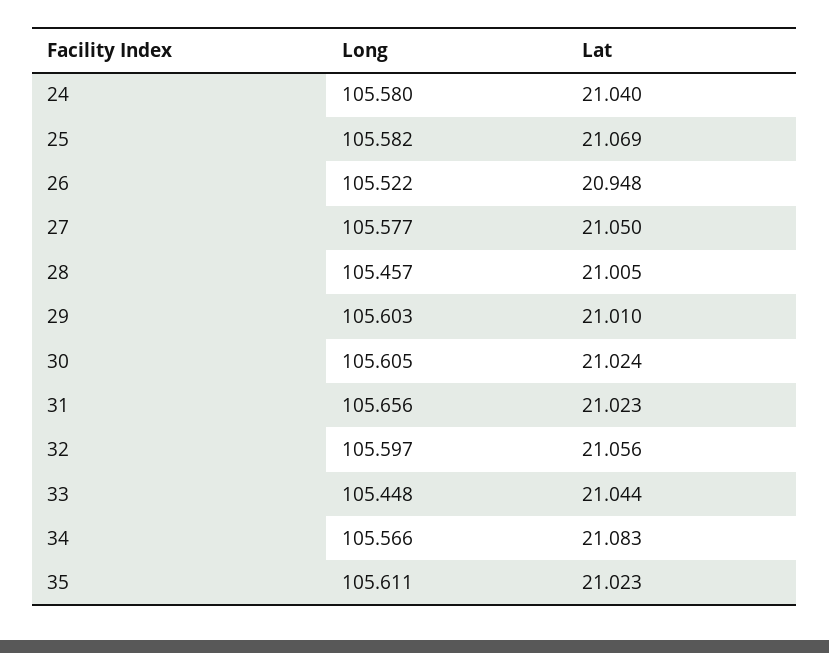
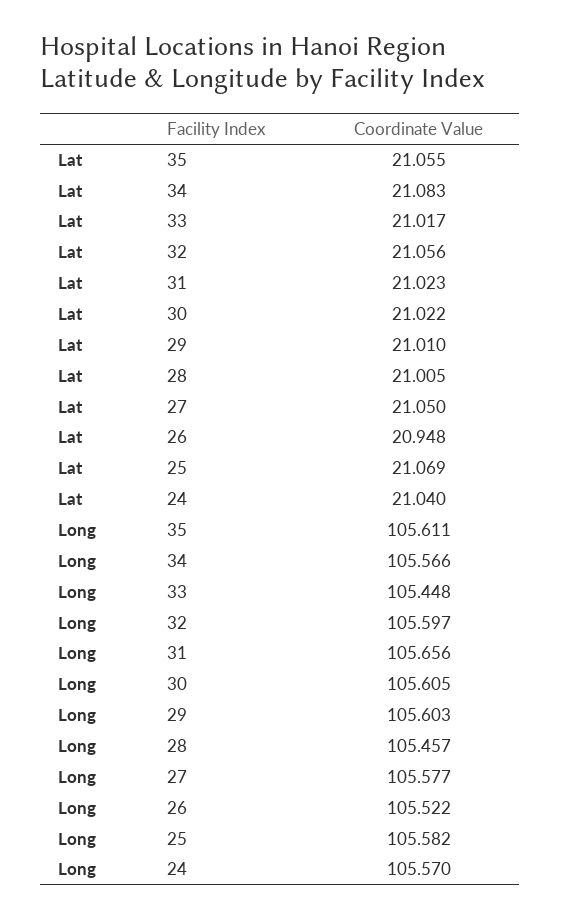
  {
    "Long": {
-     "24": 105.58,
+     "24": 105.57,
      "25": 105.582,
      "26": 105.522,
      "27": 105.577,
      "28": 105.457,
      "29": 105.603,
      "30": 105.605,
      "31": 105.656,
      "32": 105.597,
      "33": 105.448,
      "34": 105.566,
      "35": 105.611
    },
    "Lat": {
      "24": 21.04,
      "25": 21.069,
      "26": 20.948,
      "27": 21.05,
      "28": 21.005,
      "29": 21.01,
-     "30": 21.024,
+     "30": 21.022,
      "31": 21.023,
      "32": 21.056,
-     "33": 21.044,
+     "33": 21.017,
      "34": 21.083,
-     "35": 21.023
+     "35": 21.055
    }
  }

